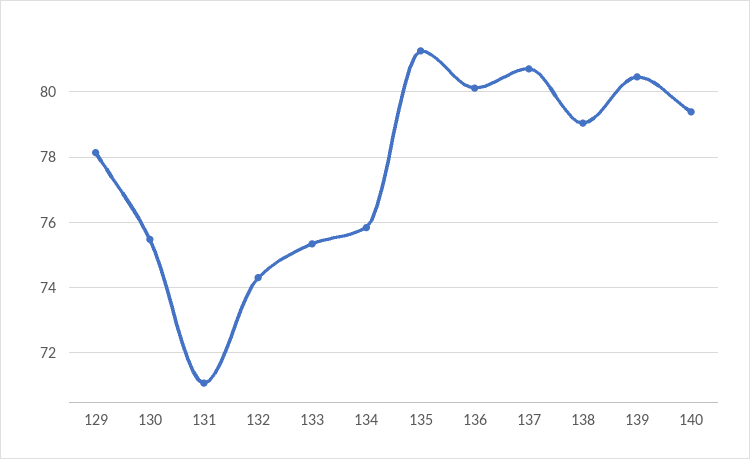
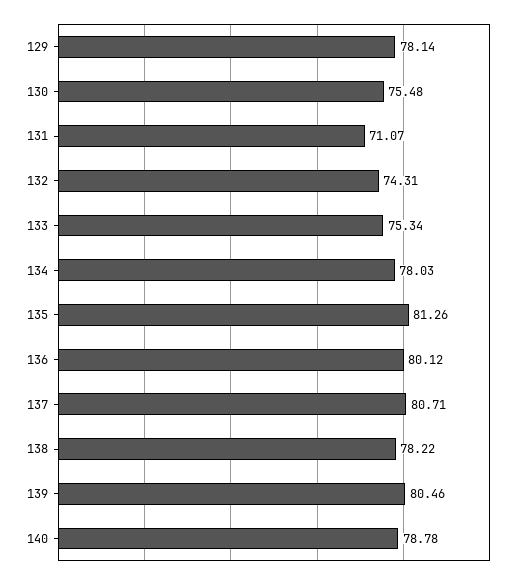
  {
    "129": 78.14,
    "130": 75.48,
    "131": 71.07,
    "132": 74.31,
    "133": 75.34,
-   "134": 75.8,
+   "134": 78.03,
    "135": 81.26,
    "136": 80.12,
    "137": 80.71,
-   "138": 79,
+   "138": 78.22,
    "139": 80.46,
-   "140": 79.4
+   "140": 78.78
  }

